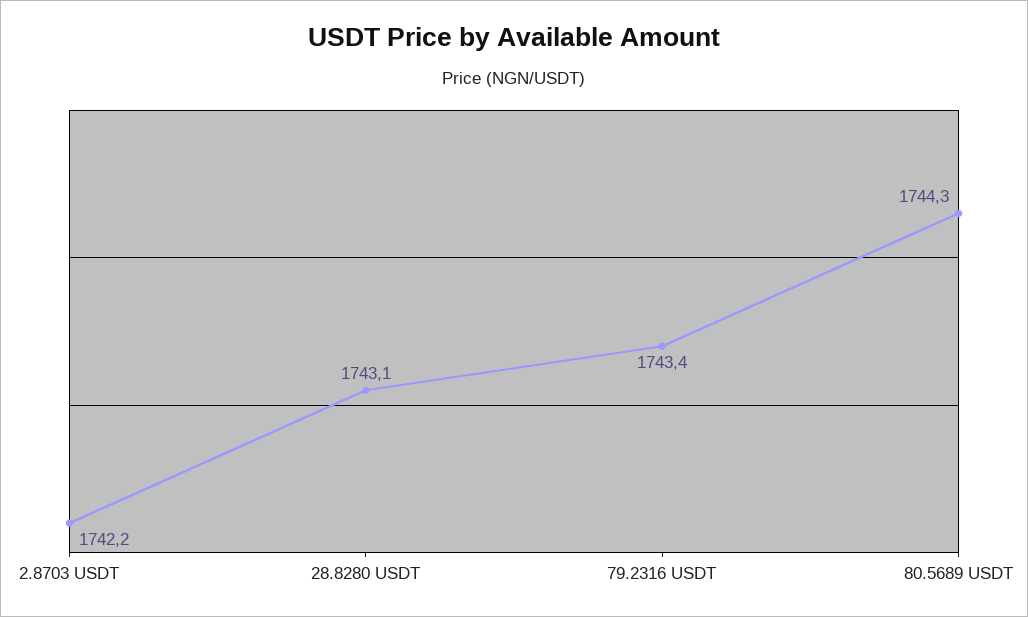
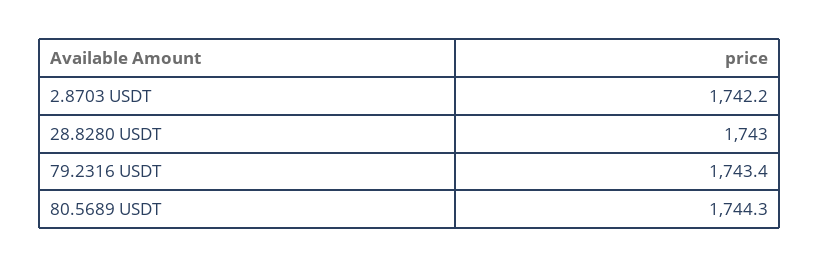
  {
    "2.8703 USDT": 1742.2,
-   "28.8280 USDT": 1743.1,
+   "28.8280 USDT": 1743,
    "79.2316 USDT": 1743.4,
    "80.5689 USDT": 1744.3
  }

